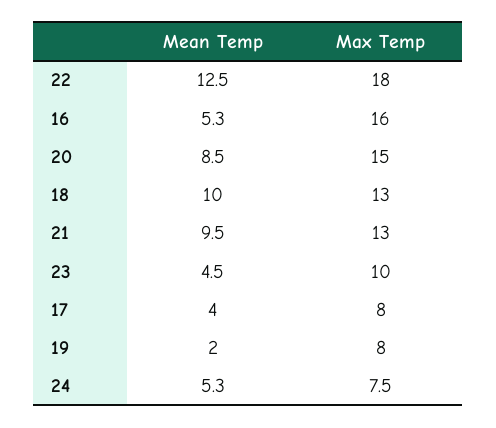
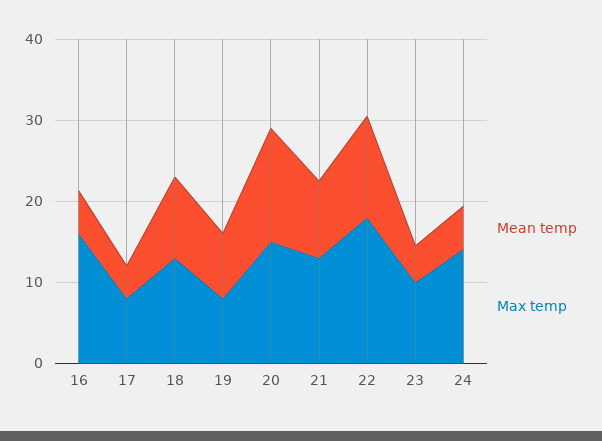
  {
    "Mean Temp": {
      "22": 12.5,
      "16": 5.3,
-     "20": 8.5,
+     "20": 14,
      "18": 10,
      "21": 9.5,
      "23": 4.5,
      "17": 4,
-     "19": 2,
+     "19": 8,
      "24": 5.3
    },
    "Max Temp": {
      "22": 18,
      "16": 16,
      "20": 15,
      "18": 13,
      "21": 13,
      "23": 10,
      "17": 8,
      "19": 8,
-     "24": 7.5
+     "24": 14
    }
  }

